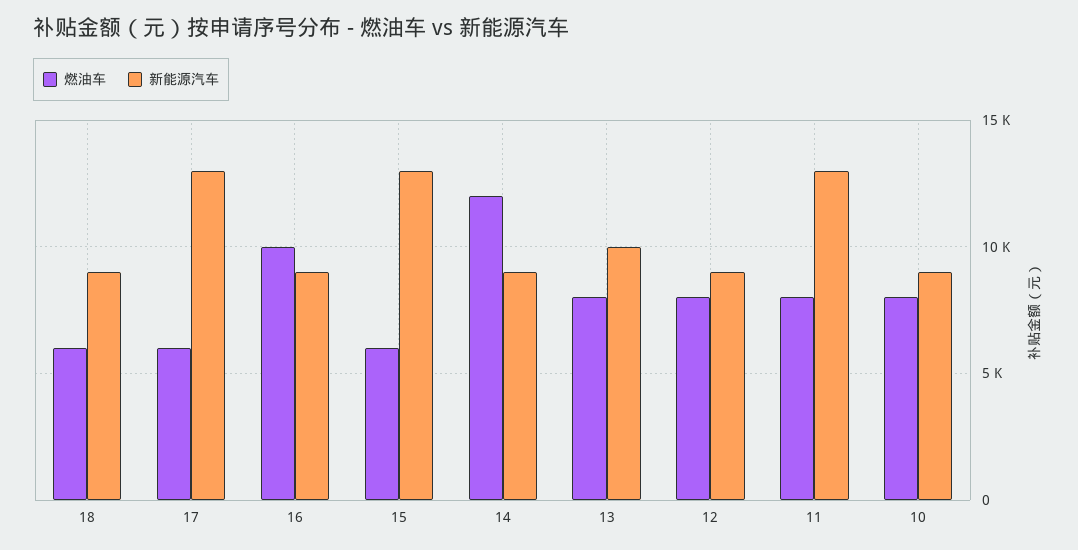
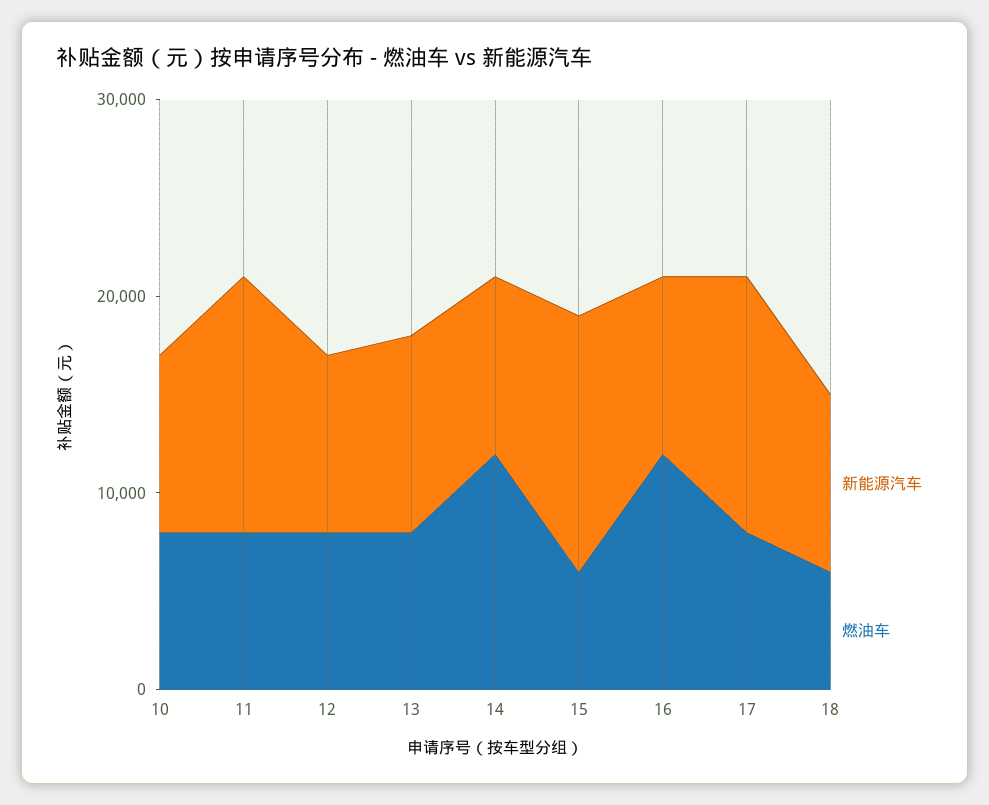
  {
    "燃油车": {
      "18": 6000,
-     "17": 6000,
+     "17": 8000,
-     "16": 10000,
+     "16": 12000,
      "15": 6000,
      "14": 12000,
      "13": 8000,
      "12": 8000,
      "11": 8000,
      "10": 8000
    },
    "新能源汽车": {
      "18": 9000,
      "17": 13000,
      "16": 9000,
      "15": 13000,
      "14": 9000,
      "13": 10000,
      "12": 9000,
      "11": 13000,
      "10": 9000
    }
  }

